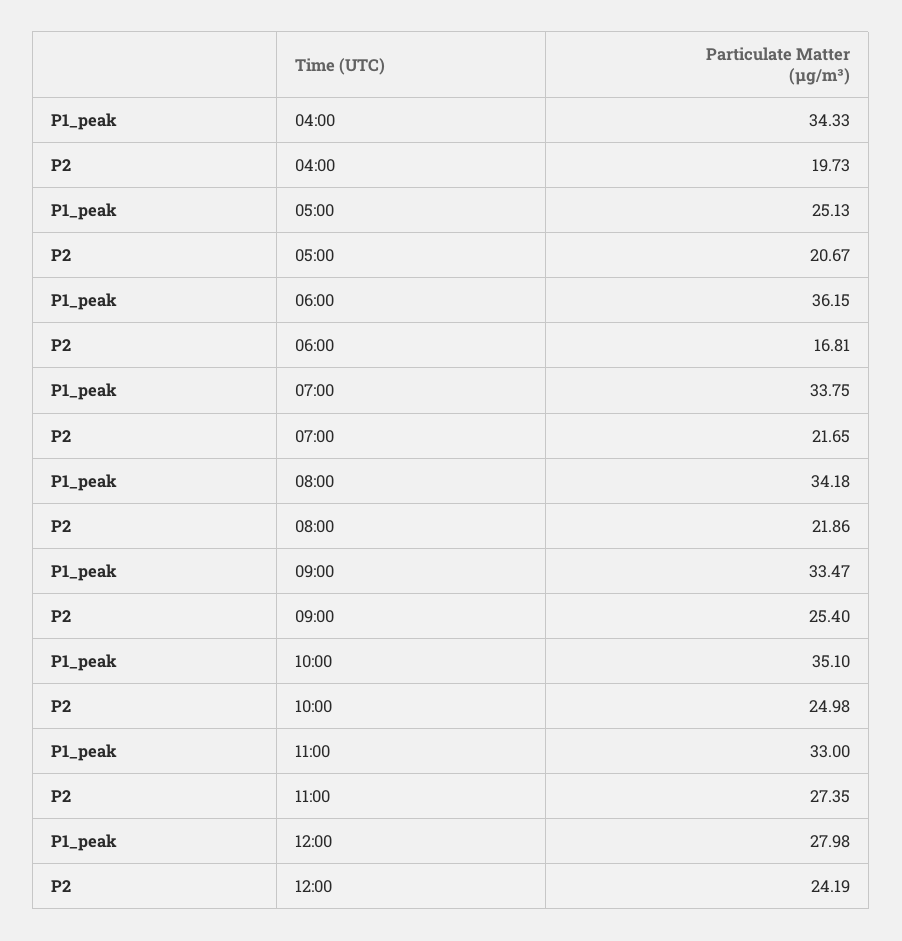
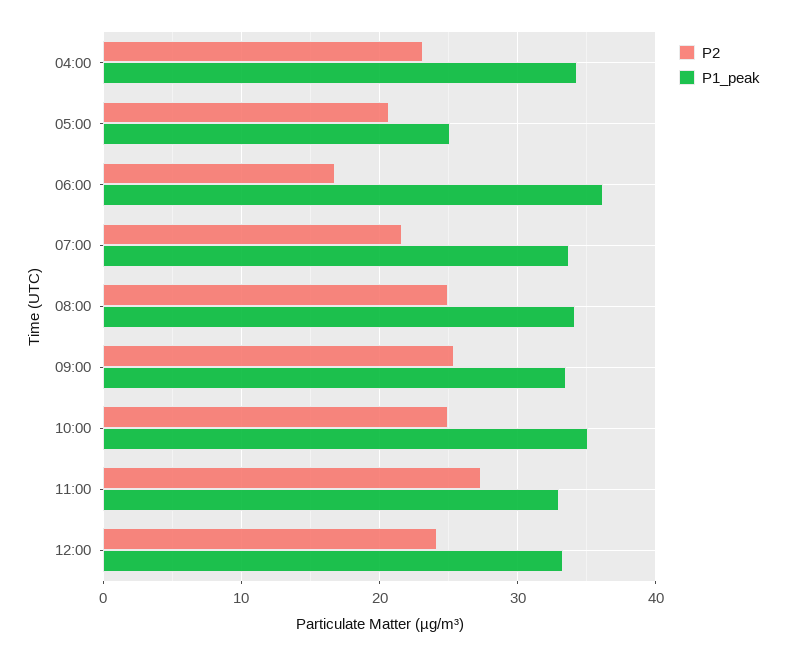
  {
    "P1_peak": {
      "04:00": 34.33,
      "05:00": 25.13,
      "06:00": 36.15,
      "07:00": 33.75,
      "08:00": 34.18,
      "09:00": 33.47,
      "10:00": 35.1,
      "11:00": 33,
-     "12:00": 27.98
+     "12:00": 33
    },
    "P2": {
-     "04:00": 19.73,
+     "04:00": 23,
      "05:00": 20.67,
      "06:00": 16.81,
      "07:00": 21.65,
-     "08:00": 21.86,
+     "08:00": 25,
      "09:00": 25.4,
      "10:00": 24.98,
      "11:00": 27.35,
      "12:00": 24.19
    }
  }

